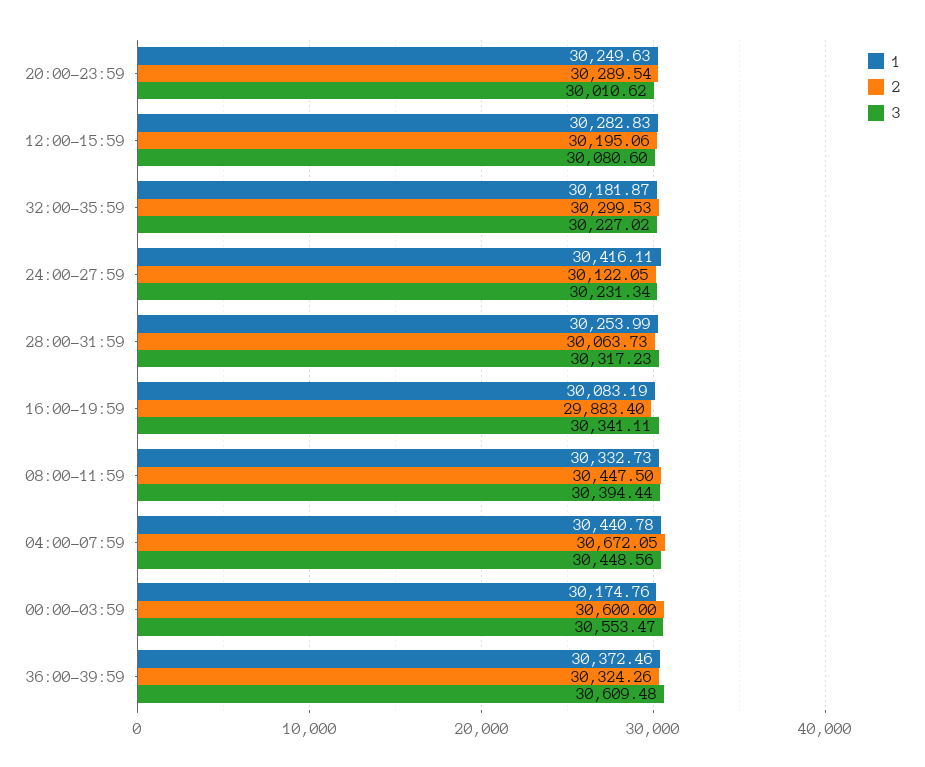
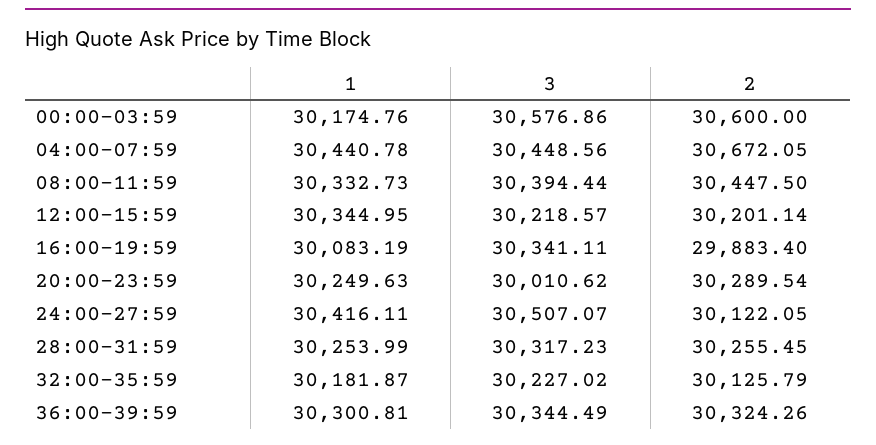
  {
    "1": {
      "20:00-23:59": 30249.63,
-     "12:00-15:59": 30282.83,
+     "12:00-15:59": 30344.95,
      "32:00-35:59": 30181.87,
      "24:00-27:59": 30416.11,
      "28:00-31:59": 30253.99,
      "16:00-19:59": 30083.19,
      "08:00-11:59": 30332.73,
      "04:00-07:59": 30440.78,
      "00:00-03:59": 30174.76,
-     "36:00-39:59": 30372.46
+     "36:00-39:59": 30300.81
    },
    "2": {
      "20:00-23:59": 30289.54,
-     "12:00-15:59": 30195.06,
+     "12:00-15:59": 30201.14,
-     "32:00-35:59": 30299.53,
+     "32:00-35:59": 30125.79,
      "24:00-27:59": 30122.05,
-     "28:00-31:59": 30063.73,
+     "28:00-31:59": 30255.45,
      "16:00-19:59": 29883.4,
      "08:00-11:59": 30447.5,
      "04:00-07:59": 30672.05,
      "00:00-03:59": 30600,
      "36:00-39:59": 30324.26
    },
    "3": {
      "20:00-23:59": 30010.62,
-     "12:00-15:59": 30080.6,
+     "12:00-15:59": 30218.57,
      "32:00-35:59": 30227.02,
-     "24:00-27:59": 30231.34,
+     "24:00-27:59": 30507.07,
      "28:00-31:59": 30317.23,
      "16:00-19:59": 30341.11,
      "08:00-11:59": 30394.44,
      "04:00-07:59": 30448.56,
-     "00:00-03:59": 30553.47,
+     "00:00-03:59": 30576.86,
-     "36:00-39:59": 30609.48
+     "36:00-39:59": 30344.49
    }
  }

